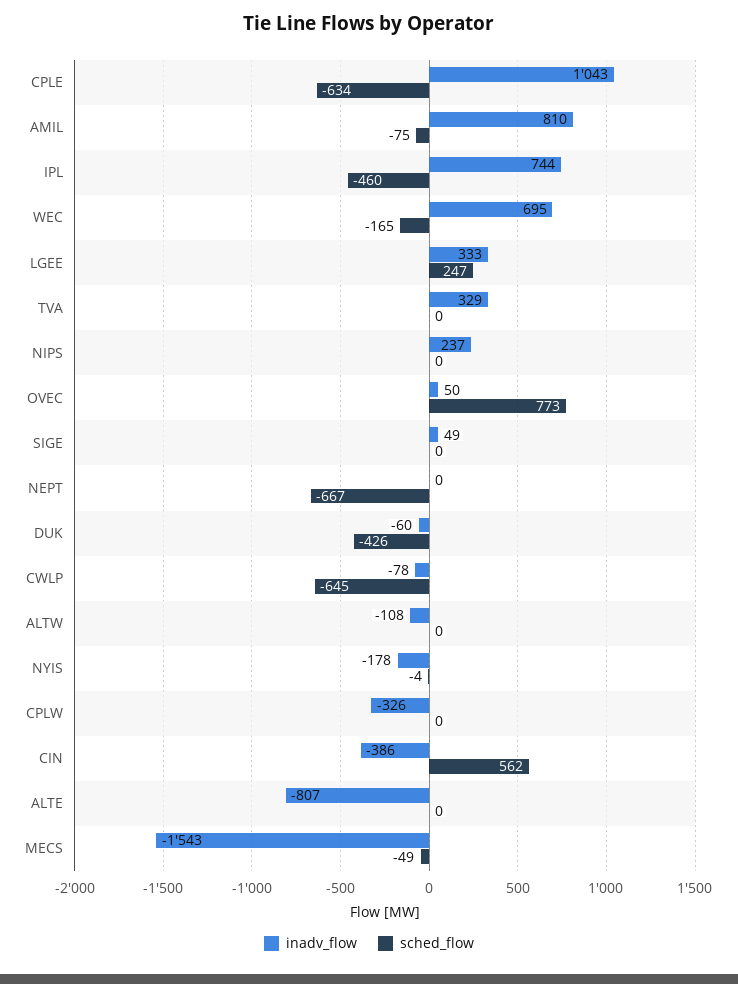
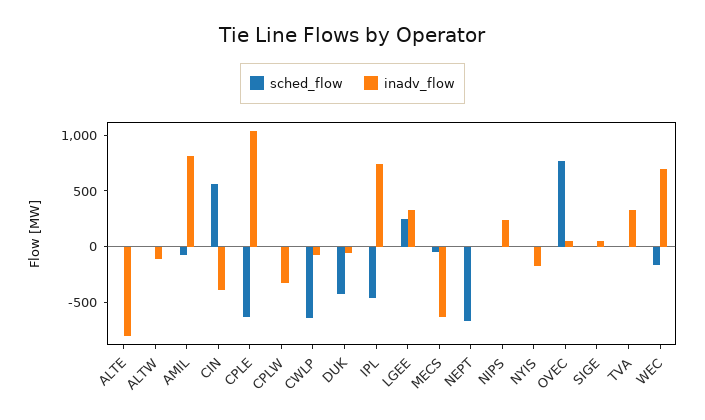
  {
    "inadv_flow": {
      "CPLE": 1043,
      "AMIL": 810,
      "IPL": 744,
      "WEC": 695,
      "LGEE": 333,
      "TVA": 329,
      "NIPS": 237,
      "OVEC": 50,
      "SIGE": 49,
      "NEPT": 0,
      "DUK": -60,
      "CWLP": -78,
      "ALTW": -108,
      "NYIS": -178,
      "CPLW": -326,
      "CIN": -386,
      "ALTE": -807,
-     "MECS": -1543
+     "MECS": -600
    },
    "sched_flow": {
      "CPLE": -634,
      "AMIL": -75,
      "IPL": -460,
      "WEC": -165,
      "LGEE": 247,
      "TVA": 0,
      "NIPS": 0,
      "OVEC": 773,
      "SIGE": 0,
      "NEPT": -667,
      "DUK": -426,
      "CWLP": -645,
      "ALTW": 0,
      "NYIS": -4,
      "CPLW": 0,
      "CIN": 562,
      "ALTE": 0,
      "MECS": -49
    }
  }

